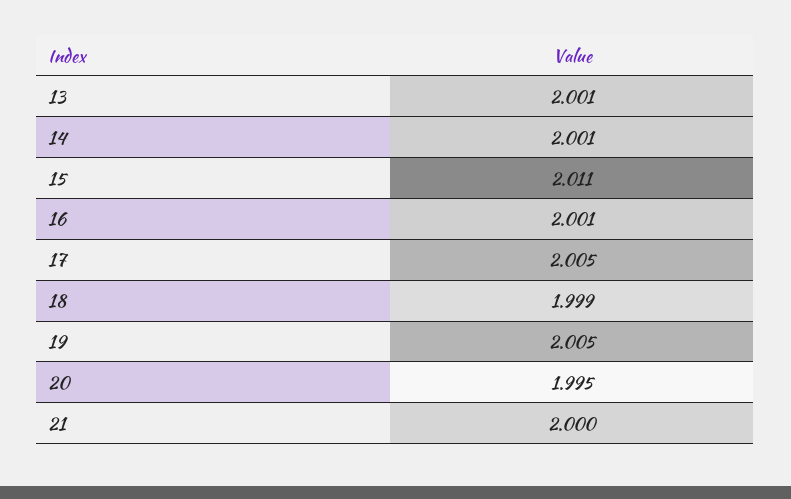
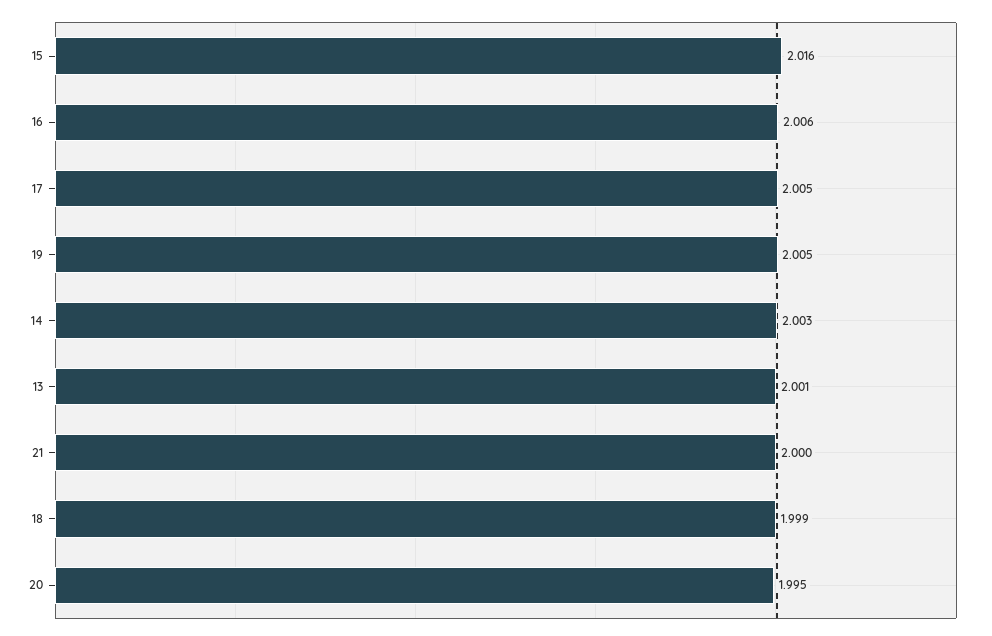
  {
    "13": 2.001,
-   "14": 2.001,
+   "14": 2.003,
-   "15": 2.011,
+   "15": 2.016,
-   "16": 2.001,
+   "16": 2.006,
    "17": 2.005,
    "18": 1.999,
    "19": 2.005,
    "20": 1.995,
    "21": 2
  }

